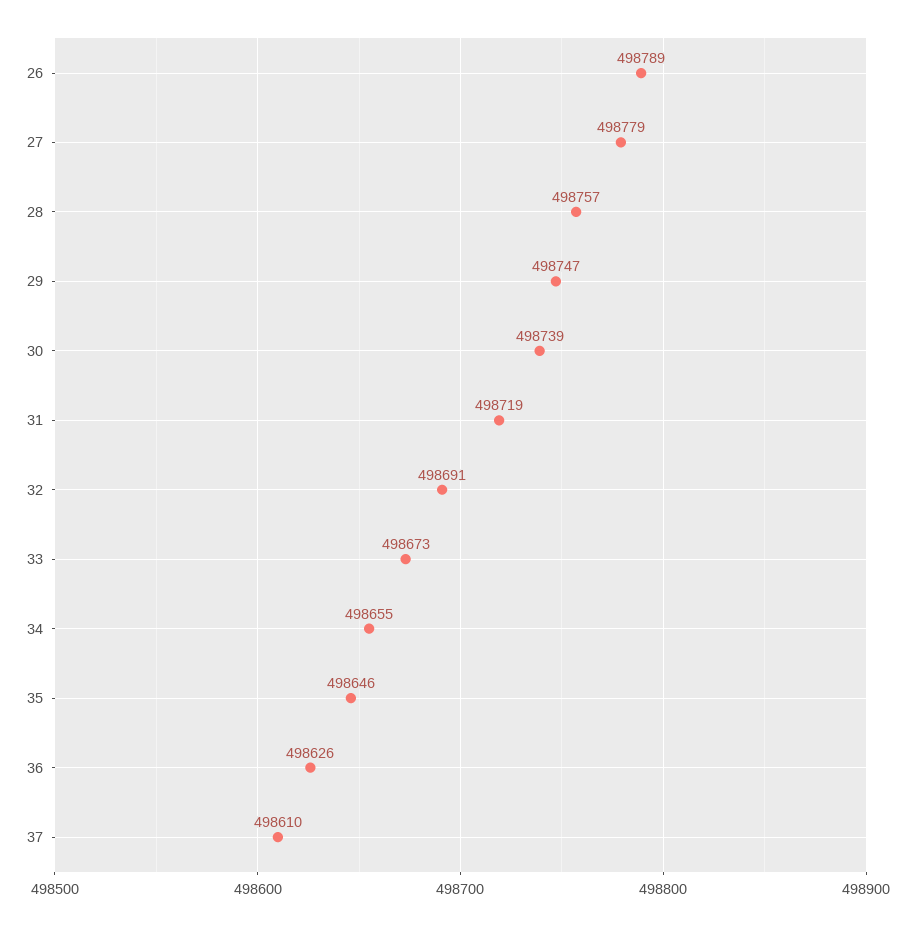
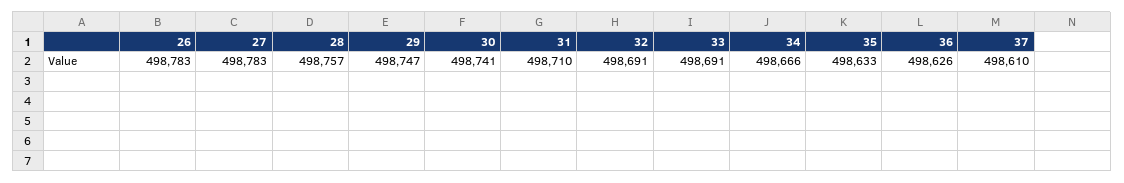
  {
-   "26": 498789,
+   "26": 498783,
-   "27": 498779,
+   "27": 498783,
    "28": 498757,
    "29": 498747,
-   "30": 498739,
+   "30": 498741,
-   "31": 498719,
+   "31": 498710,
    "32": 498691,
-   "33": 498673,
+   "33": 498691,
-   "34": 498655,
+   "34": 498666,
-   "35": 498646,
+   "35": 498633,
    "36": 498626,
    "37": 498610
  }

